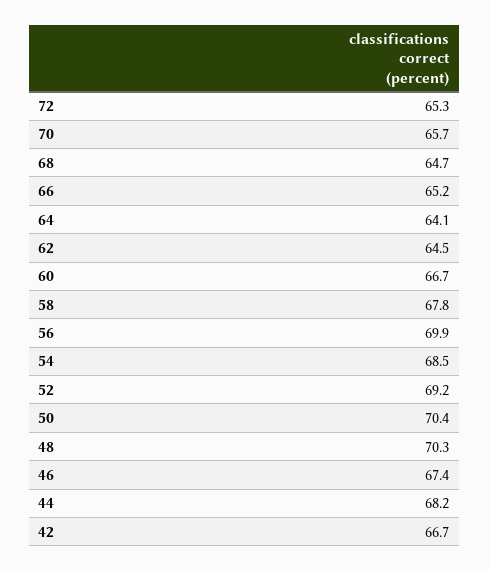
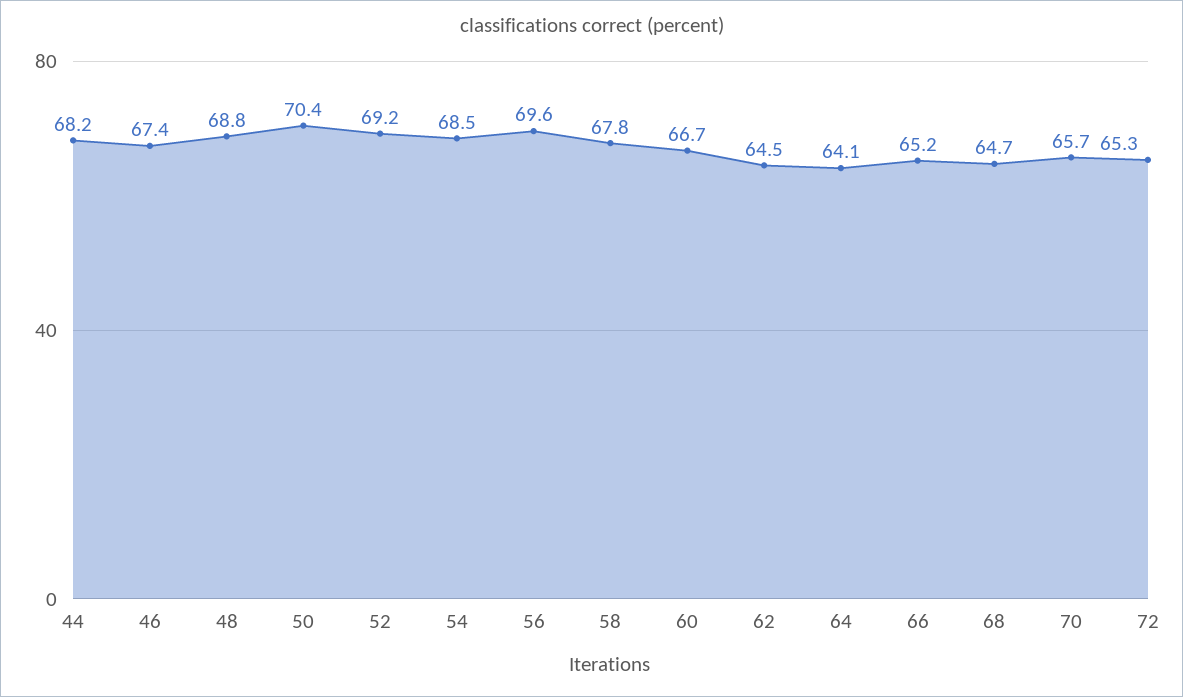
  {
    "72": 65.3,
    "70": 65.7,
    "68": 64.7,
    "66": 65.2,
    "64": 64.1,
    "62": 64.5,
    "60": 66.7,
    "58": 67.8,
-   "56": 69.9,
+   "56": 69.6,
    "54": 68.5,
    "52": 69.2,
    "50": 70.4,
-   "48": 70.3,
+   "48": 68.8,
    "46": 67.4,
-   "44": 68.2,
+   "44": 68.2
-   "42": 66.7
  }

